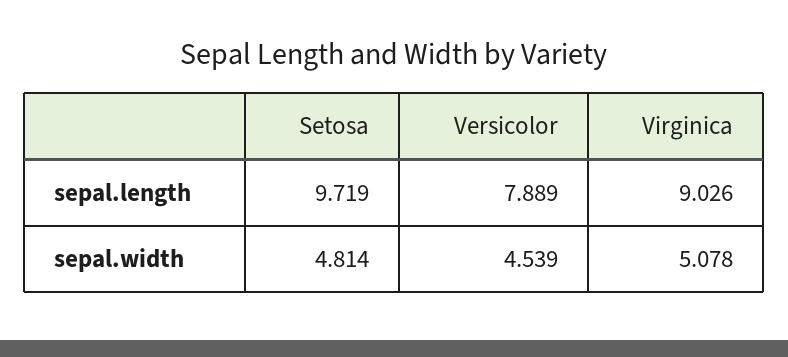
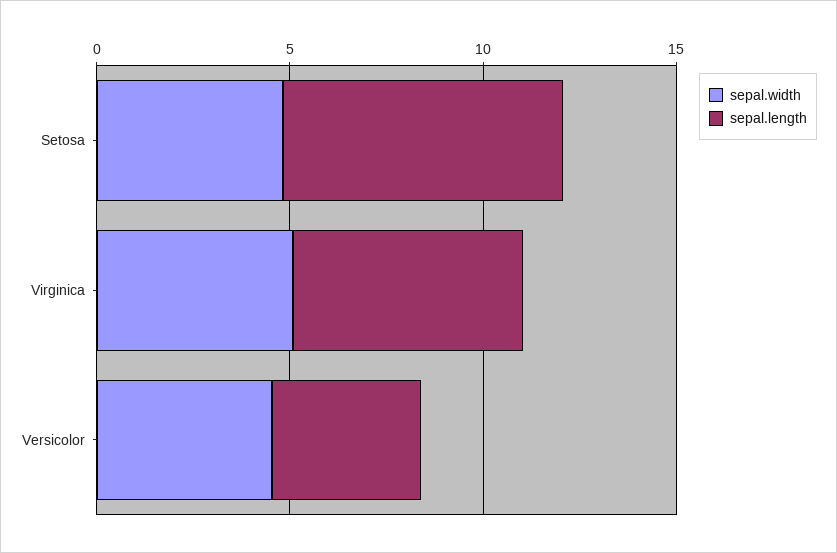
  {
    "sepal.length": {
-     "Setosa": 9.719,
+     "Setosa": 7,
-     "Versicolor": 7.889,
+     "Versicolor": 4,
-     "Virginica": 9.026
+     "Virginica": 6
    },
    "sepal.width": {
      "Setosa": 4.814,
      "Versicolor": 4.539,
      "Virginica": 5.078
    }
  }

